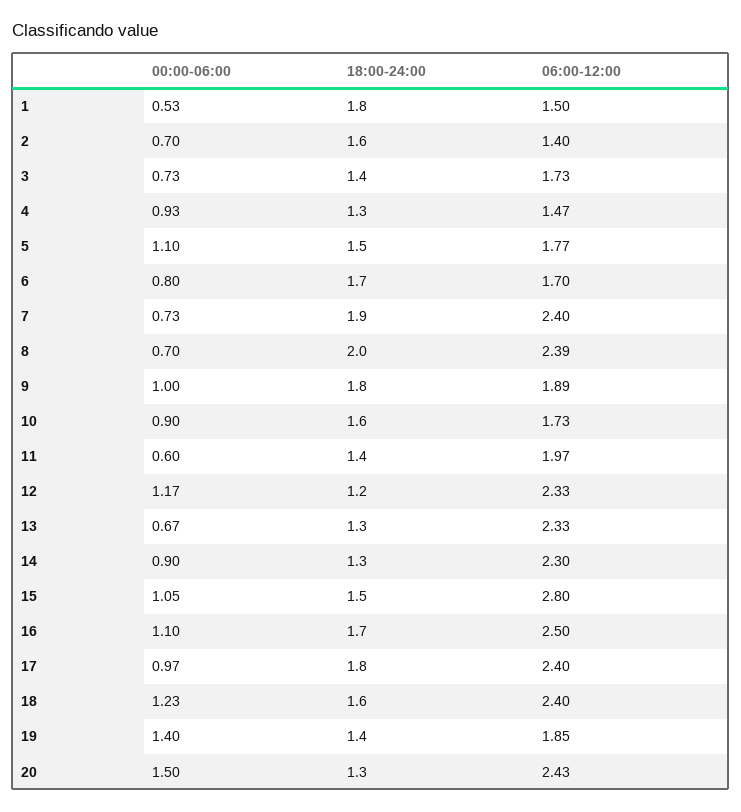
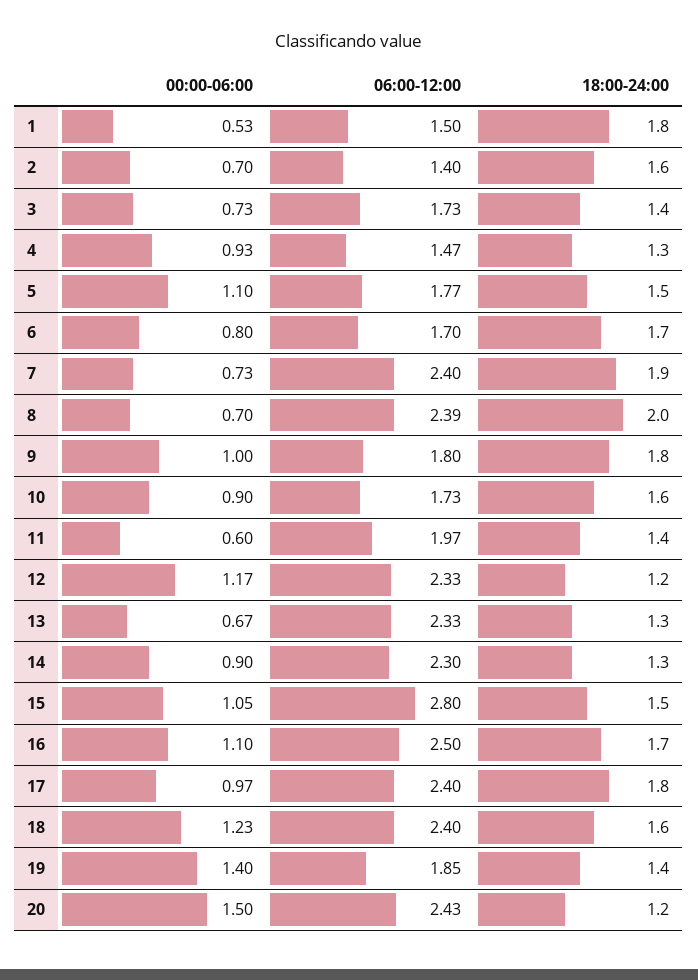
  {
    "00:00-06:00": {
      "1": 0.53,
      "2": 0.7,
      "3": 0.73,
      "4": 0.93,
      "5": 1.1,
      "6": 0.8,
      "7": 0.73,
      "8": 0.7,
      "9": 1,
      "10": 0.9,
      "11": 0.6,
      "12": 1.17,
      "13": 0.67,
      "14": 0.9,
      "15": 1.05,
      "16": 1.1,
      "17": 0.97,
      "18": 1.23,
      "19": 1.4,
      "20": 1.5
    },
    "18:00-24:00": {
      "1": 1.8,
      "2": 1.6,
      "3": 1.4,
      "4": 1.3,
      "5": 1.5,
      "6": 1.7,
      "7": 1.9,
      "8": 2,
      "9": 1.8,
      "10": 1.6,
      "11": 1.4,
      "12": 1.2,
      "13": 1.3,
      "14": 1.3,
      "15": 1.5,
      "16": 1.7,
      "17": 1.8,
      "18": 1.6,
      "19": 1.4,
-     "20": 1.3
+     "20": 1.2
    },
    "06:00-12:00": {
      "1": 1.5,
      "2": 1.4,
      "3": 1.73,
      "4": 1.47,
      "5": 1.77,
      "6": 1.7,
      "7": 2.4,
      "8": 2.39,
-     "9": 1.89,
+     "9": 1.8,
      "10": 1.73,
      "11": 1.97,
      "12": 2.33,
      "13": 2.33,
      "14": 2.3,
      "15": 2.8,
      "16": 2.5,
      "17": 2.4,
      "18": 2.4,
      "19": 1.85,
      "20": 2.43
    }
  }

